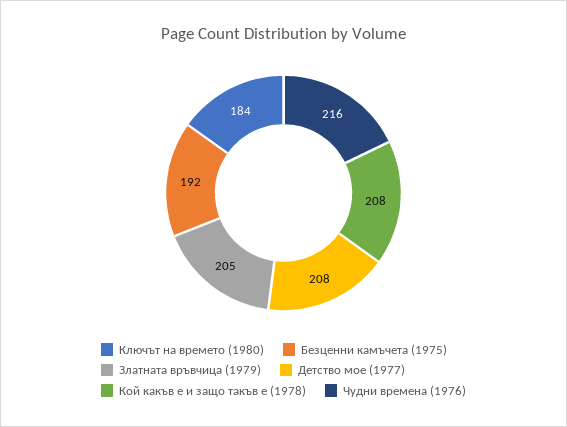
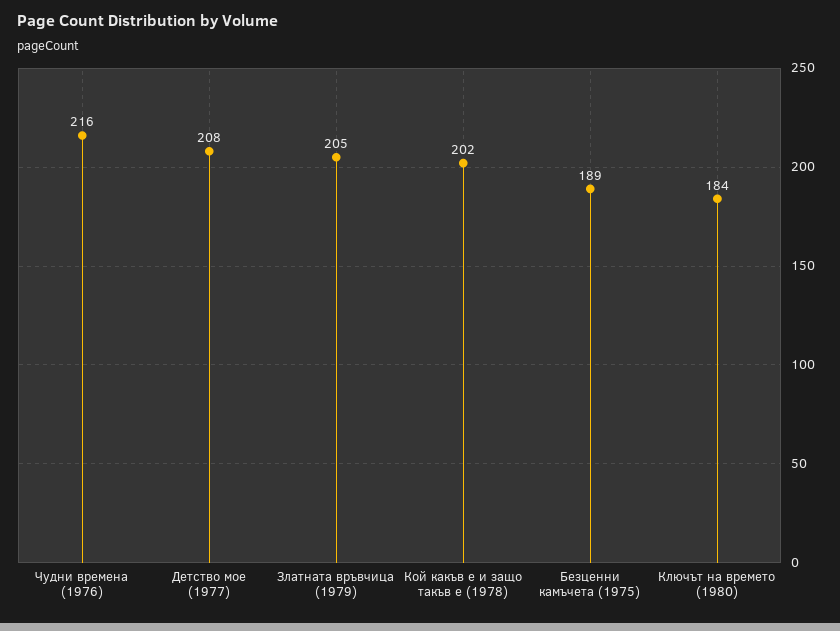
  {
    "Ключът на времето (1980)": 184,
-   "Безценни камъчета (1975)": 192,
+   "Безценни камъчета (1975)": 189,
    "Златната връвчица (1979)": 205,
    "Детство мое (1977)": 208,
-   "Кой какъв е и защо такъв е (1978)": 208,
+   "Кой какъв е и защо такъв е (1978)": 202,
    "Чудни времена (1976)": 216
  }

